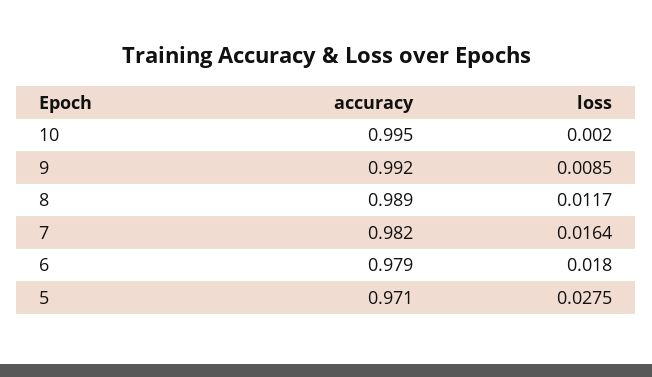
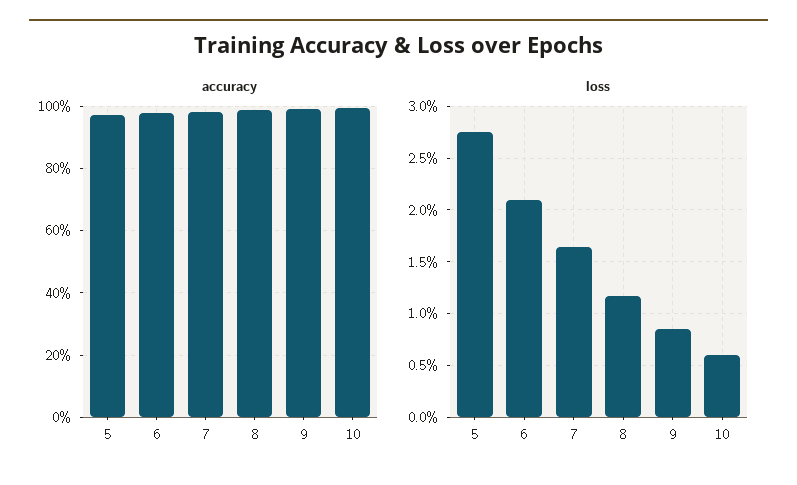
  {
    "accuracy": {
      "10": 0.995,
      "9": 0.992,
      "8": 0.989,
      "7": 0.982,
      "6": 0.979,
      "5": 0.971
    },
    "loss": {
-     "10": 0.002,
+     "10": 0.006,
      "9": 0.0085,
      "8": 0.0117,
      "7": 0.0164,
-     "6": 0.018,
+     "6": 0.021,
      "5": 0.0275
    }
  }

